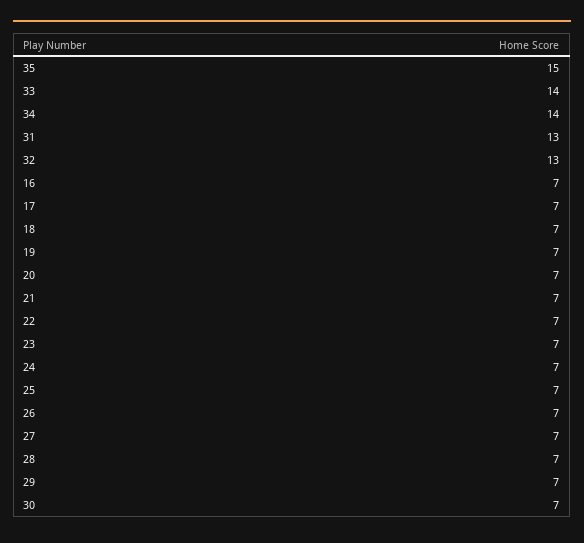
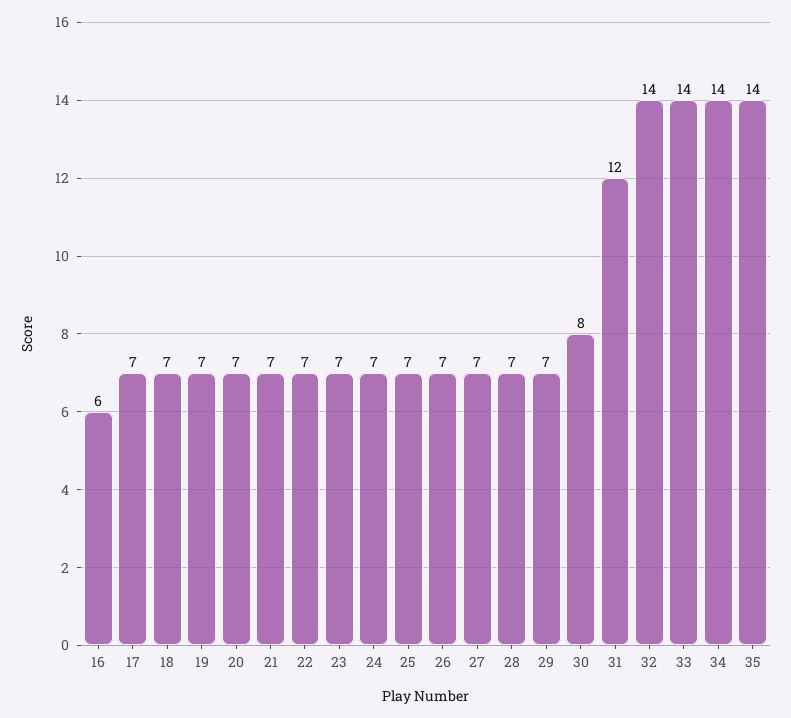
  {
-   "35": 15,
+   "35": 14,
    "33": 14,
    "34": 14,
-   "31": 13,
+   "31": 12,
-   "32": 13,
+   "32": 14,
-   "16": 7,
+   "16": 6,
    "17": 7,
    "18": 7,
    "19": 7,
    "20": 7,
    "21": 7,
    "22": 7,
    "23": 7,
    "24": 7,
    "25": 7,
    "26": 7,
    "27": 7,
    "28": 7,
    "29": 7,
-   "30": 7
+   "30": 8
  }

